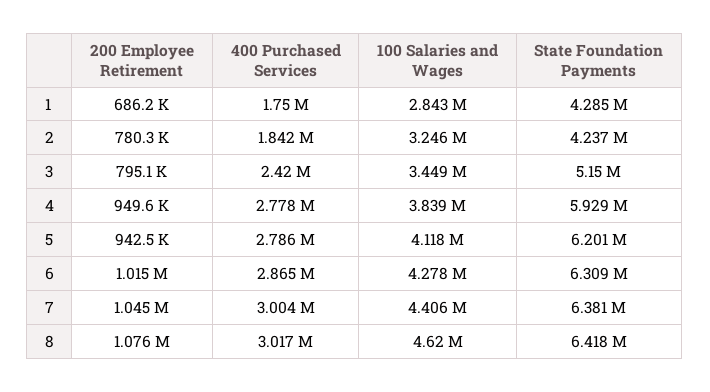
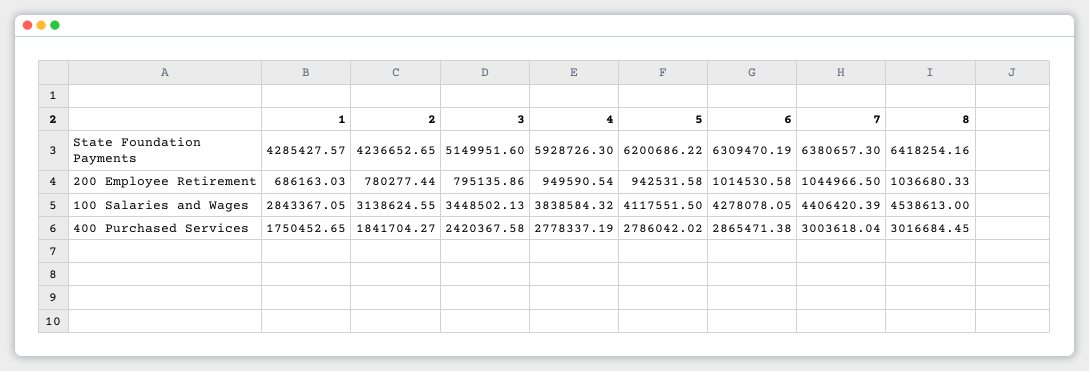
  {
    "200 Employee Retirement": {
      "1": 686163.03,
      "2": 780277.44,
      "3": 795135.86,
      "4": 949590.54,
      "5": 942531.58,
      "6": 1014530.58,
      "7": 1044966.5,
-     "8": 1076000
+     "8": 1036680.33
    },
    "400 Purchased Services": {
      "1": 1750452.65,
      "2": 1841704.27,
      "3": 2420367.58,
      "4": 2778337.19,
      "5": 2786042.02,
      "6": 2865471.38,
      "7": 3003618.04,
      "8": 3016684.45
    },
    "100 Salaries and Wages": {
      "1": 2843367.05,
-     "2": 3246000,
+     "2": 3138624.55,
      "3": 3448502.13,
      "4": 3838584.32,
      "5": 4117551.5,
      "6": 4278078.05,
      "7": 4406420.39,
-     "8": 4620000
+     "8": 4538613
    },
    "State Foundation Payments": {
      "1": 4285427.57,
      "2": 4236652.65,
      "3": 5149951.6,
      "4": 5928726.3,
      "5": 6200686.22,
      "6": 6309470.19,
      "7": 6380657.3,
      "8": 6418254.16
    }
  }

